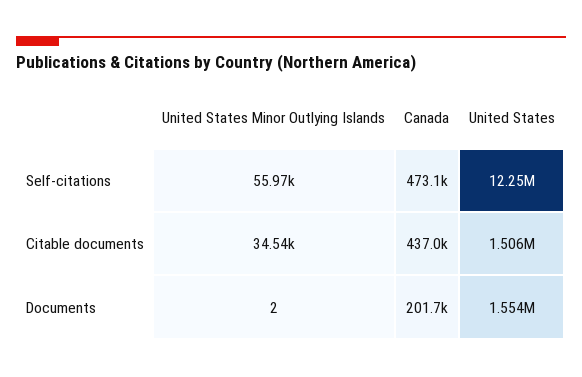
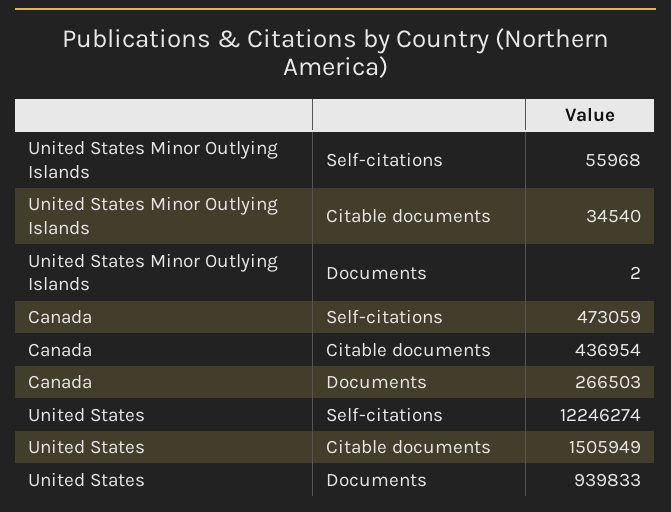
  {
    "United States Minor Outlying Islands": {
      "Self-citations": 55968,
      "Citable documents": 34540,
      "Documents": 2
    },
    "Canada": {
      "Self-citations": 473059,
      "Citable documents": 436954,
-     "Documents": 201700
+     "Documents": 266503
    },
    "United States": {
      "Self-citations": 12246274,
      "Citable documents": 1505949,
-     "Documents": 1554000
+     "Documents": 939833
    }
  }

